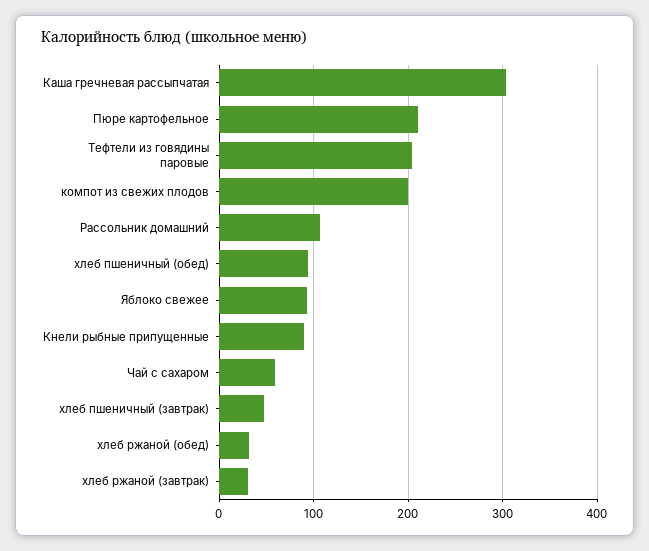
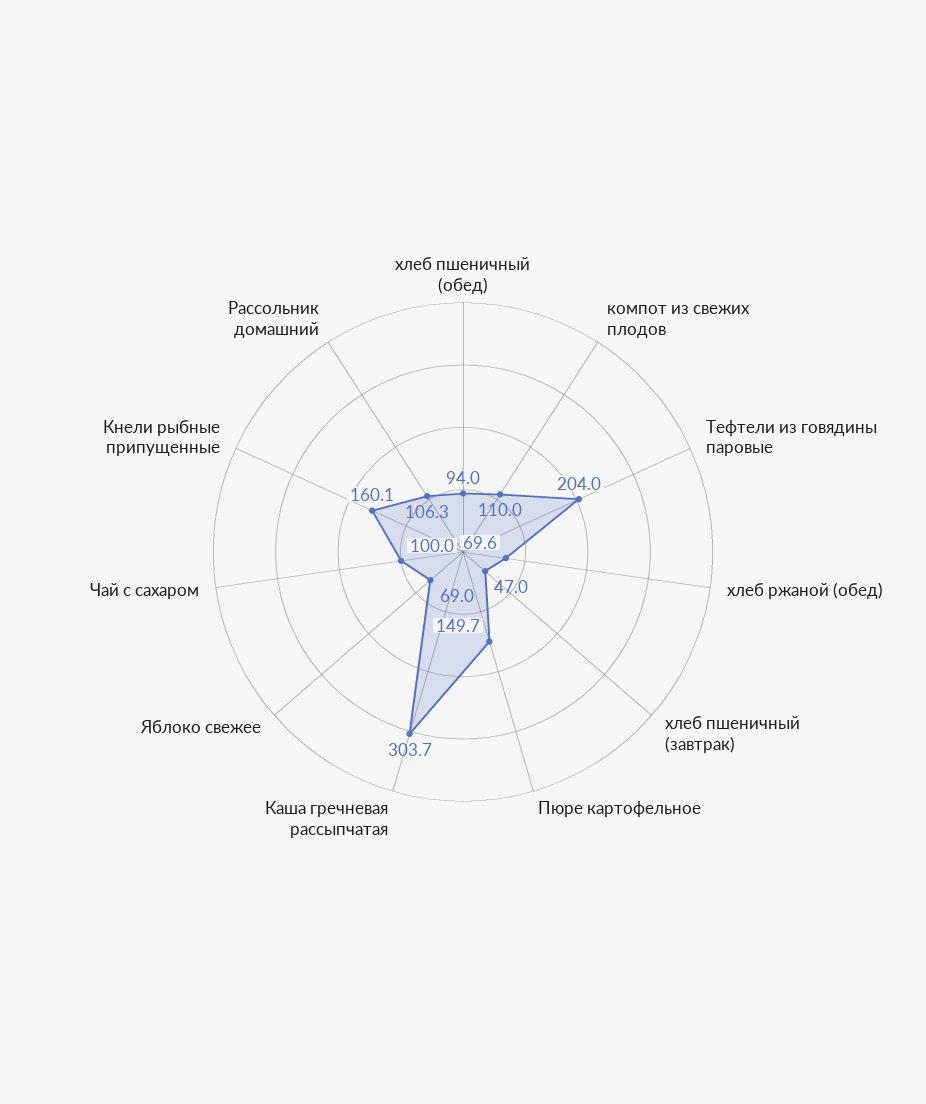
  {
    "Каша гречневая рассыпчатая": 303.7,
-   "Пюре картофельное": 210,
+   "Пюре картофельное": 149.7,
    "Тефтели из говядины паровые": 204,
-   "компот из свежих плодов": 200,
+   "компот из свежих плодов": 110,
    "Рассольник домашний": 106.3,
    "хлеб пшеничный (обед)": 94,
-   "Яблоко свежее": 90,
+   "Яблоко свежее": 69,
-   "Кнели рыбные припущенные": 90,
+   "Кнели рыбные припущенные": 160.1,
-   "Чай с сахаром": 60,
+   "Чай с сахаром": 100,
    "хлеб пшеничный (завтрак)": 47,
-   "хлеб ржаной (обед)": 30,
+   "хлеб ржаной (обед)": 69.6
-   "хлеб ржаной (завтрак)": 30
  }

